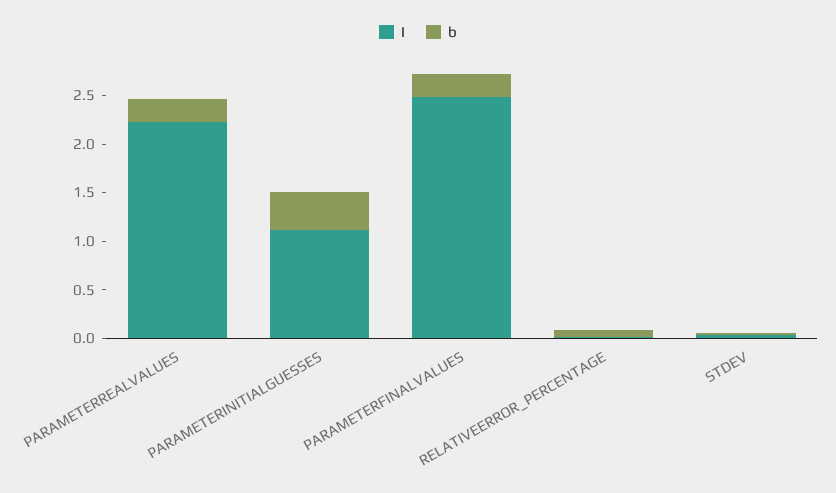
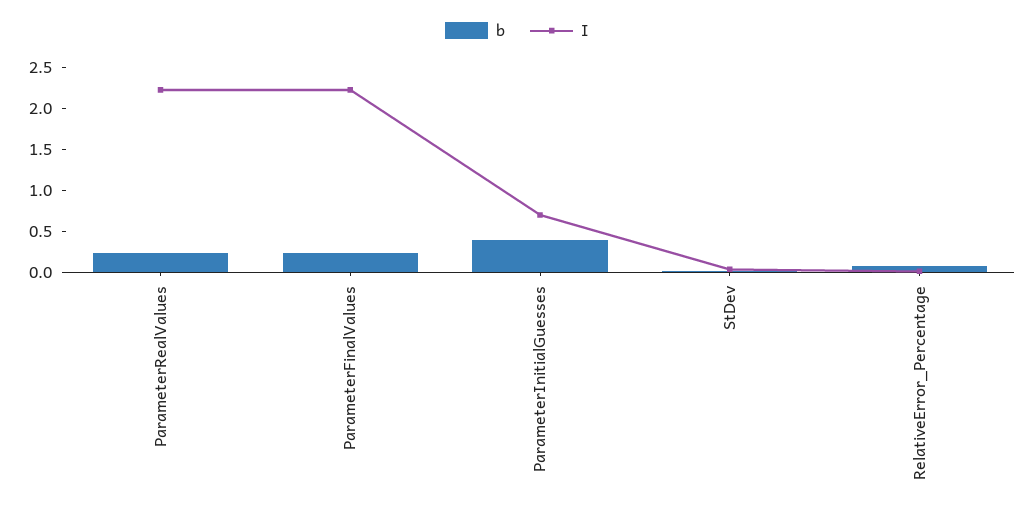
  {
    "I": {
      "PARAMETERREALVALUES": 2.2,
-     "PARAMETERINITIALGUESSES": 1.1,
+     "PARAMETERINITIALGUESSES": 0.7,
-     "PARAMETERFINALVALUES": 2.5,
+     "PARAMETERFINALVALUES": 2.2,
      "RELATIVEERROR_PERCENTAGE": 0,
      "STDEV": 0
    },
    "b": {
      "PARAMETERREALVALUES": 0.2,
      "PARAMETERINITIALGUESSES": 0.4,
      "PARAMETERFINALVALUES": 0.2,
      "RELATIVEERROR_PERCENTAGE": 0.1,
      "STDEV": 0
    }
  }

